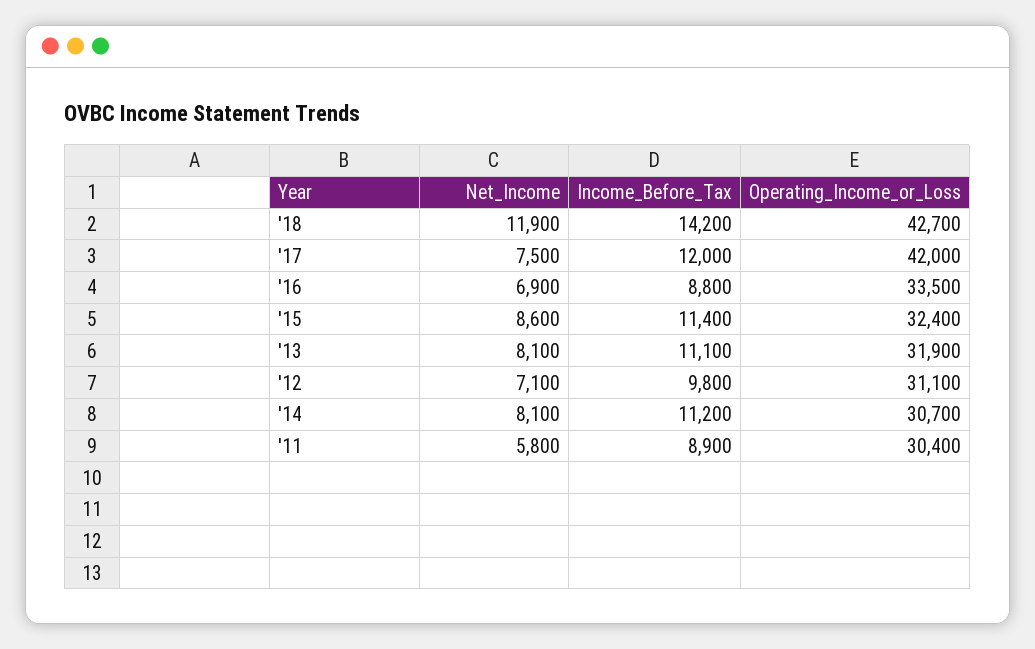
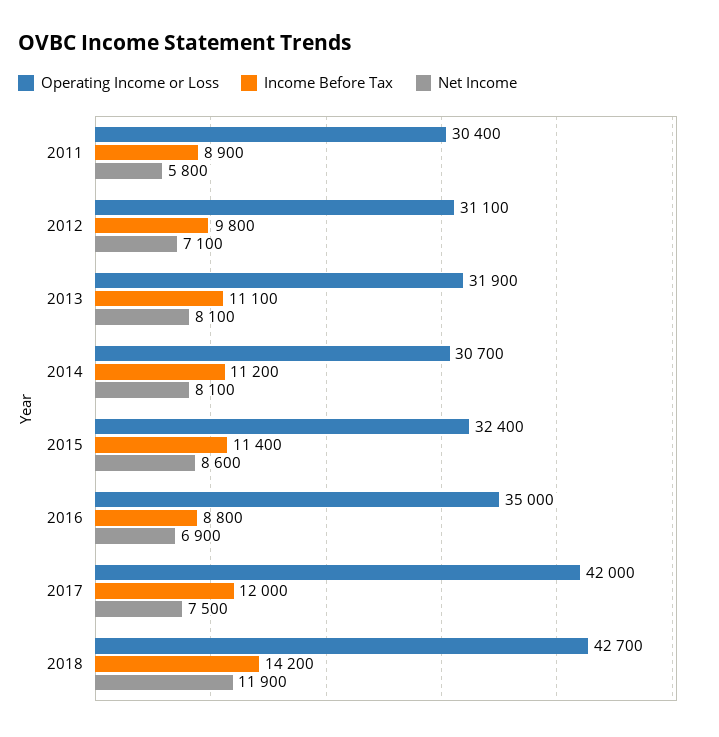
  {
    "Net_Income": {
      "'18": 11900,
      "'17": 7500,
      "'16": 6900,
      "'15": 8600,
      "'13": 8100,
      "'12": 7100,
      "'14": 8100,
      "'11": 5800
    },
    "Income_Before_Tax": {
      "'18": 14200,
      "'17": 12000,
      "'16": 8800,
      "'15": 11400,
      "'13": 11100,
      "'12": 9800,
      "'14": 11200,
      "'11": 8900
    },
    "Operating_Income_or_Loss": {
      "'18": 42700,
      "'17": 42000,
-     "'16": 33500,
+     "'16": 35000,
      "'15": 32400,
      "'13": 31900,
      "'12": 31100,
      "'14": 30700,
      "'11": 30400
    }
  }

